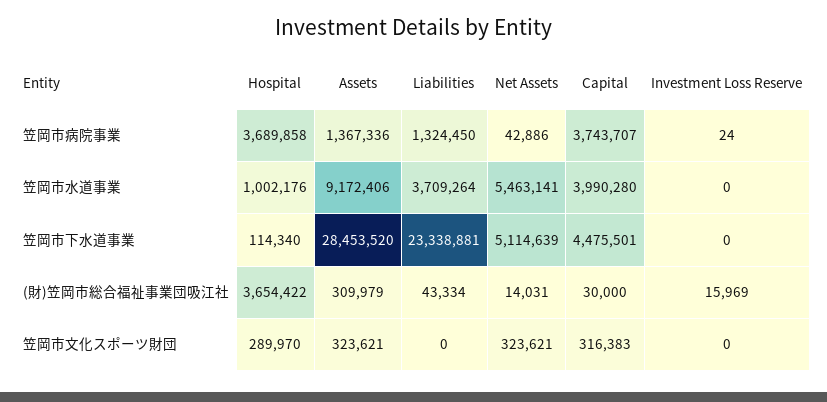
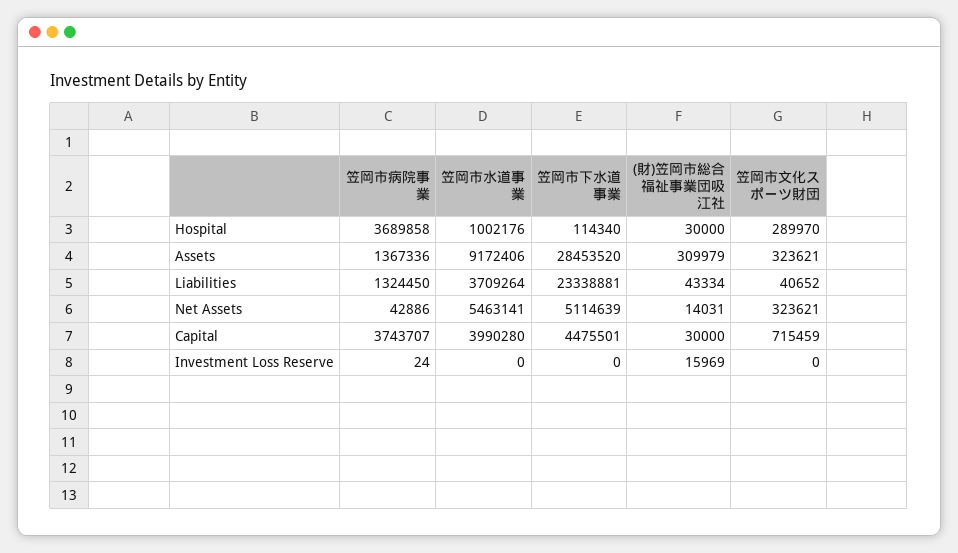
  {
    "Hospital": {
      "笠岡市病院事業": 3689858,
      "笠岡市水道事業": 1002176,
      "笠岡市下水道事業": 114340,
-     "(財)笠岡市総合福祉事業団吸江社": 3654422,
+     "(財)笠岡市総合福祉事業団吸江社": 30000,
      "笠岡市文化スポーツ財団": 289970
    },
    "Assets": {
      "笠岡市病院事業": 1367336,
      "笠岡市水道事業": 9172406,
      "笠岡市下水道事業": 28453520,
      "(財)笠岡市総合福祉事業団吸江社": 309979,
      "笠岡市文化スポーツ財団": 323621
    },
    "Liabilities": {
      "笠岡市病院事業": 1324450,
      "笠岡市水道事業": 3709264,
      "笠岡市下水道事業": 23338881,
      "(財)笠岡市総合福祉事業団吸江社": 43334,
-     "笠岡市文化スポーツ財団": 0
+     "笠岡市文化スポーツ財団": 40652
    },
    "Net Assets": {
      "笠岡市病院事業": 42886,
      "笠岡市水道事業": 5463141,
      "笠岡市下水道事業": 5114639,
      "(財)笠岡市総合福祉事業団吸江社": 14031,
      "笠岡市文化スポーツ財団": 323621
    },
    "Capital": {
      "笠岡市病院事業": 3743707,
      "笠岡市水道事業": 3990280,
      "笠岡市下水道事業": 4475501,
      "(財)笠岡市総合福祉事業団吸江社": 30000,
-     "笠岡市文化スポーツ財団": 316383
+     "笠岡市文化スポーツ財団": 715459
    },
    "Investment Loss Reserve": {
      "笠岡市病院事業": 24,
      "笠岡市水道事業": 0,
      "笠岡市下水道事業": 0,
      "(財)笠岡市総合福祉事業団吸江社": 15969,
      "笠岡市文化スポーツ財団": 0
    }
  }

